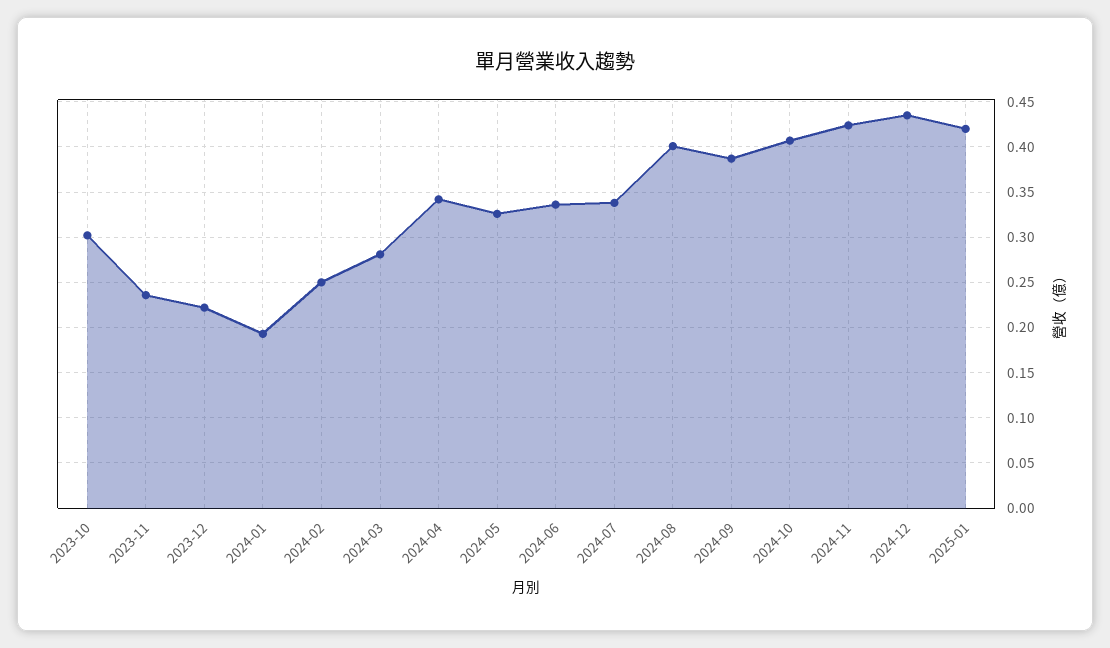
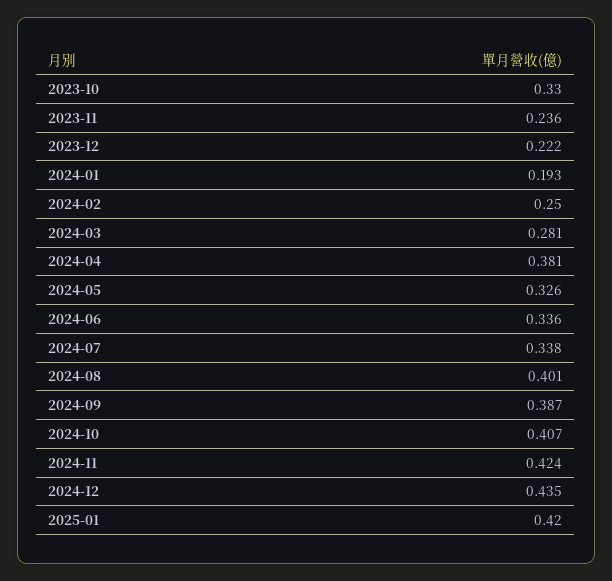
  {
-   "2023-10": 0.3,
+   "2023-10": 0.33,
    "2023-11": 0.236,
    "2023-12": 0.222,
    "2024-01": 0.193,
    "2024-02": 0.25,
    "2024-03": 0.281,
-   "2024-04": 0.34,
+   "2024-04": 0.381,
    "2024-05": 0.326,
    "2024-06": 0.336,
    "2024-07": 0.338,
    "2024-08": 0.401,
    "2024-09": 0.387,
    "2024-10": 0.407,
    "2024-11": 0.424,
    "2024-12": 0.435,
    "2025-01": 0.42
  }

